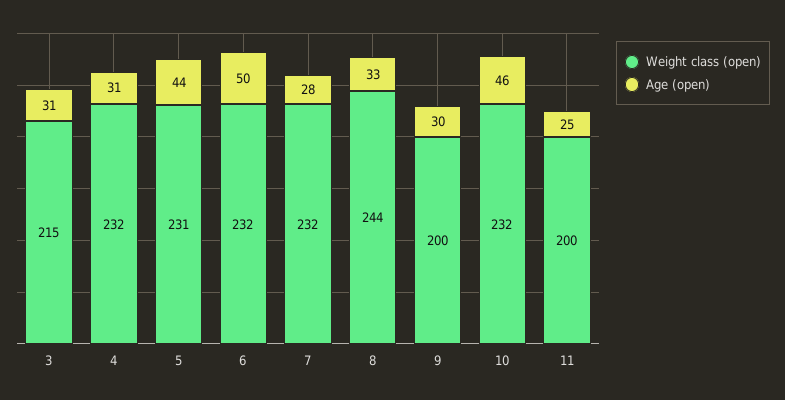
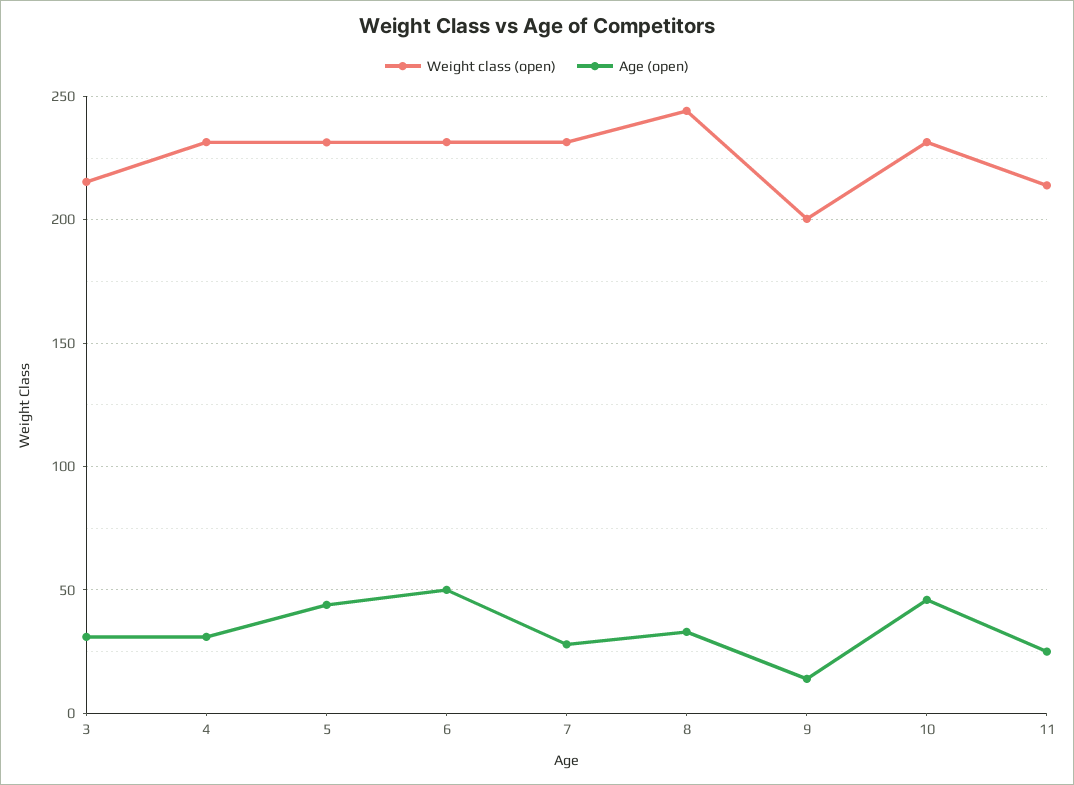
  {
    "Weight class (open)": {
      "3": 215,
      "4": 232,
      "5": 231,
      "6": 232,
      "7": 232,
      "8": 244,
      "9": 200,
      "10": 232,
-     "11": 200
+     "11": 215
    },
    "Age (open)": {
      "3": 31,
      "4": 31,
      "5": 44,
      "6": 50,
      "7": 28,
      "8": 33,
-     "9": 30,
+     "9": 15,
      "10": 46,
      "11": 25
    }
  }

